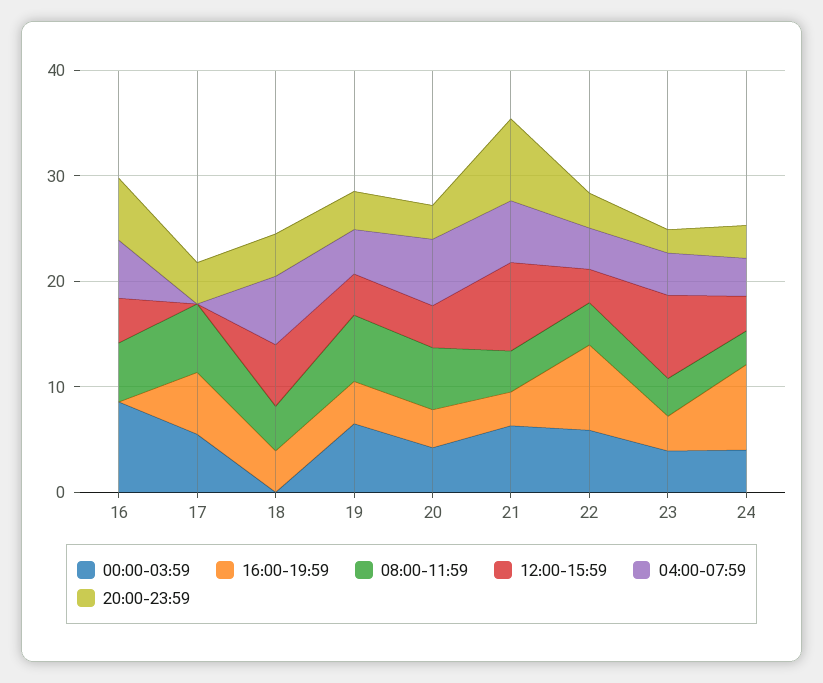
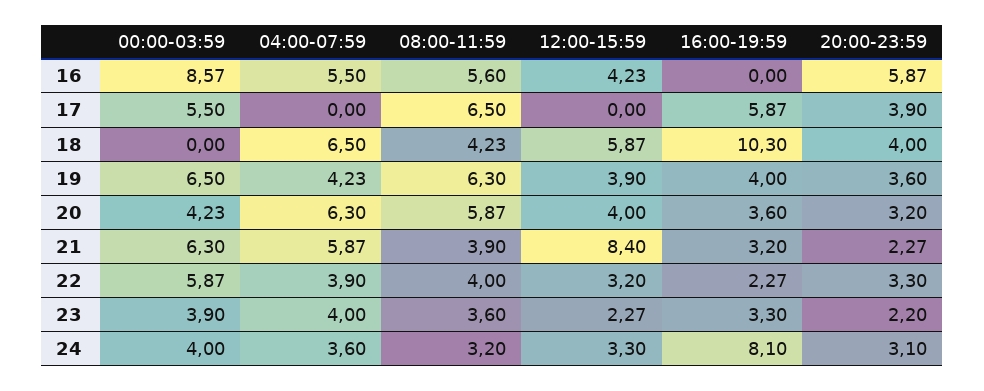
  {
    "00:00-03:59": {
      "16": 8.57,
      "17": 5.5,
      "18": 0,
      "19": 6.5,
      "20": 4.23,
      "21": 6.3,
      "22": 5.87,
      "23": 3.9,
      "24": 4
    },
    "16:00-19:59": {
      "16": 0,
      "17": 5.87,
-     "18": 4,
+     "18": 10.3,
      "19": 4,
      "20": 3.6,
      "21": 3.2,
-     "22": 8,
+     "22": 2.27,
      "23": 3.3,
      "24": 8.1
    },
    "08:00-11:59": {
      "16": 5.6,
      "17": 6.5,
      "18": 4.23,
      "19": 6.3,
      "20": 5.87,
      "21": 3.9,
      "22": 4,
      "23": 3.6,
      "24": 3.2
    },
    "12:00-15:59": {
      "16": 4.23,
      "17": 0,
      "18": 5.87,
      "19": 3.9,
      "20": 4,
      "21": 8.4,
      "22": 3.2,
-     "23": 8,
+     "23": 2.27,
      "24": 3.3
    },
    "04:00-07:59": {
      "16": 5.5,
      "17": 0,
      "18": 6.5,
      "19": 4.23,
      "20": 6.3,
      "21": 5.87,
      "22": 3.9,
      "23": 4,
      "24": 3.6
    },
    "20:00-23:59": {
      "16": 5.87,
      "17": 3.9,
      "18": 4,
      "19": 3.6,
      "20": 3.2,
-     "21": 8,
+     "21": 2.27,
      "22": 3.3,
      "23": 2.2,
      "24": 3.1
    }
  }

